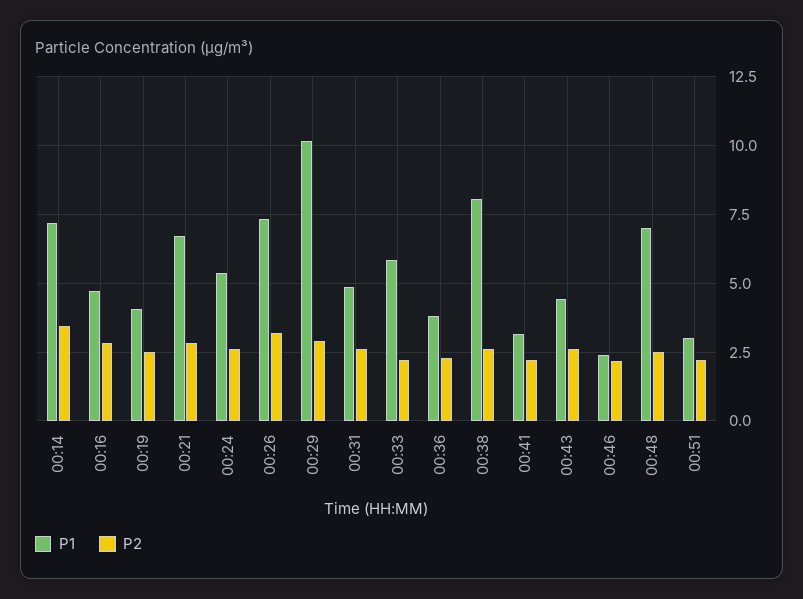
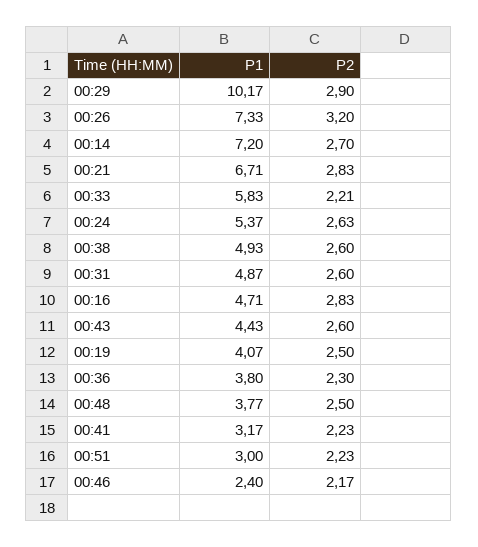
  {
    "P1": {
      "00:14": 7.2,
      "00:16": 4.71,
      "00:19": 4.07,
      "00:21": 6.71,
      "00:24": 5.37,
      "00:26": 7.33,
      "00:29": 10.17,
      "00:31": 4.87,
      "00:33": 5.83,
      "00:36": 3.8,
-     "00:38": 8,
+     "00:38": 4.93,
      "00:41": 3.17,
      "00:43": 4.43,
      "00:46": 2.4,
-     "00:48": 7,
+     "00:48": 3.77,
      "00:51": 3
    },
    "P2": {
-     "00:14": 3.5,
+     "00:14": 2.7,
      "00:16": 2.83,
      "00:19": 2.5,
      "00:21": 2.83,
      "00:24": 2.63,
      "00:26": 3.2,
      "00:29": 2.9,
      "00:31": 2.6,
      "00:33": 2.21,
      "00:36": 2.3,
      "00:38": 2.6,
      "00:41": 2.23,
      "00:43": 2.6,
      "00:46": 2.17,
      "00:48": 2.5,
      "00:51": 2.23
    }
  }

